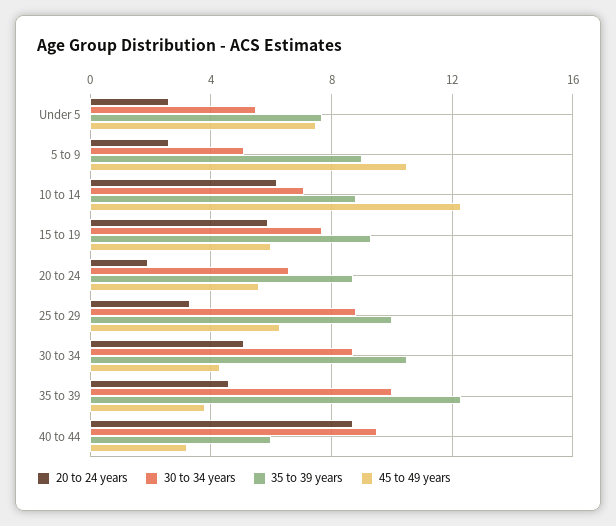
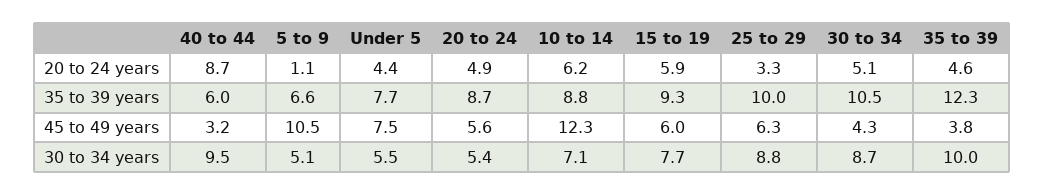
  {
    "20 to 24 years": {
-     "Under 5": 2.5,
+     "Under 5": 4.4,
-     "5 to 9": 2.5,
+     "5 to 9": 1.1,
      "10 to 14": 6.2,
      "15 to 19": 5.9,
-     "20 to 24": 2,
+     "20 to 24": 4.9,
      "25 to 29": 3.3,
      "30 to 34": 5.1,
      "35 to 39": 4.6,
      "40 to 44": 8.7
    },
    "30 to 34 years": {
      "Under 5": 5.5,
      "5 to 9": 5.1,
      "10 to 14": 7.1,
      "15 to 19": 7.7,
-     "20 to 24": 6.5,
+     "20 to 24": 5.4,
      "25 to 29": 8.8,
      "30 to 34": 8.7,
      "35 to 39": 10,
      "40 to 44": 9.5
    },
    "35 to 39 years": {
      "Under 5": 7.7,
-     "5 to 9": 9,
+     "5 to 9": 6.6,
      "10 to 14": 8.8,
      "15 to 19": 9.3,
      "20 to 24": 8.7,
      "25 to 29": 10,
      "30 to 34": 10.5,
      "35 to 39": 12.3,
      "40 to 44": 6
    },
    "45 to 49 years": {
      "Under 5": 7.5,
      "5 to 9": 10.5,
      "10 to 14": 12.3,
      "15 to 19": 6,
      "20 to 24": 5.6,
      "25 to 29": 6.3,
      "30 to 34": 4.3,
      "35 to 39": 3.8,
      "40 to 44": 3.2
    }
  }

